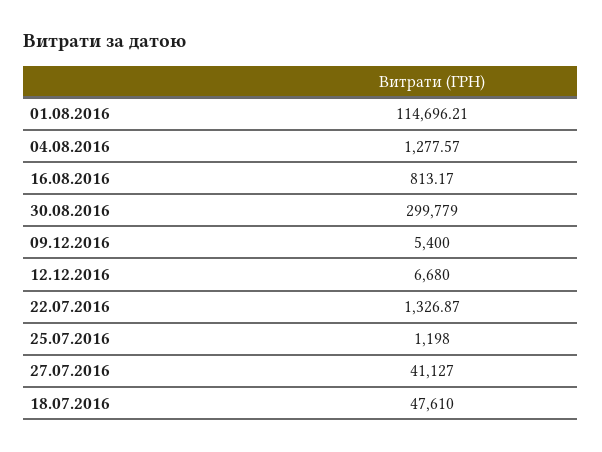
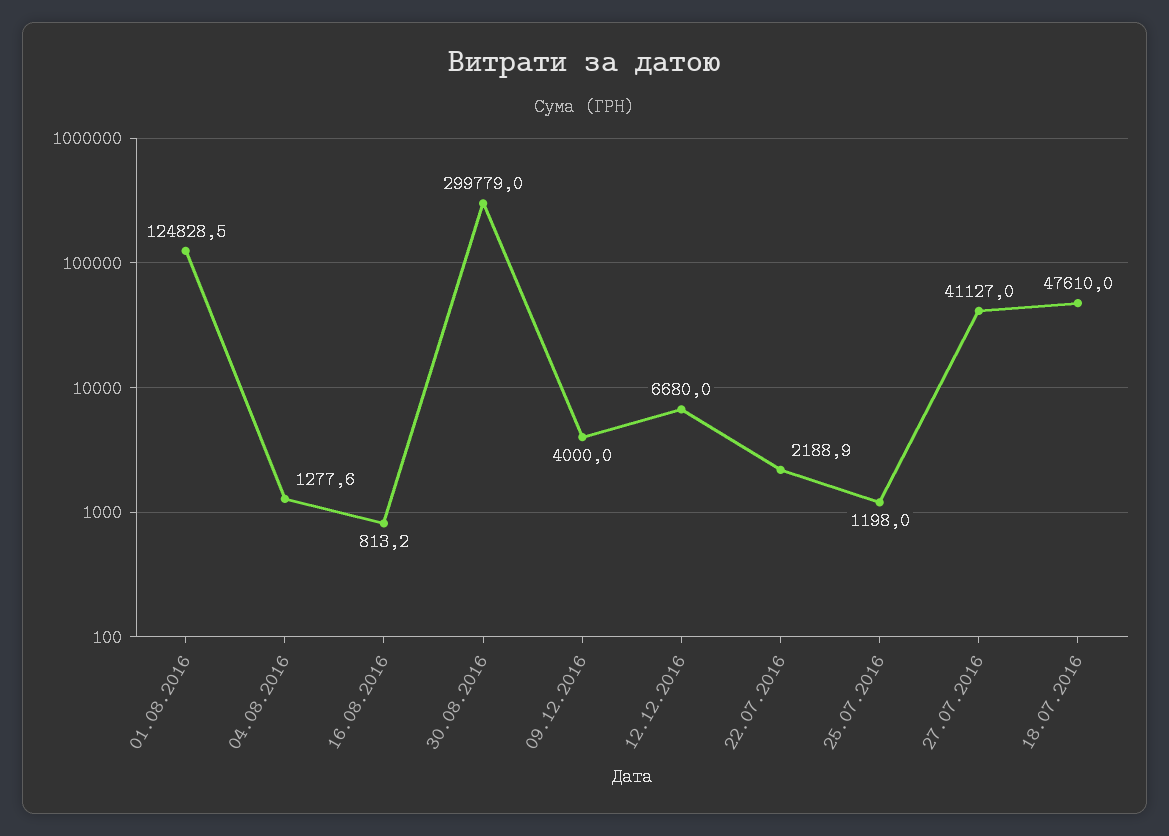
  {
-   "01.08.2016": 114696.21,
+   "01.08.2016": 124828.5,
    "04.08.2016": 1277.57,
    "16.08.2016": 813.17,
    "30.08.2016": 299779,
-   "09.12.2016": 5400,
+   "09.12.2016": 4000,
    "12.12.2016": 6680,
-   "22.07.2016": 1326.87,
+   "22.07.2016": 2188.9,
    "25.07.2016": 1198,
    "27.07.2016": 41127,
    "18.07.2016": 47610
  }

